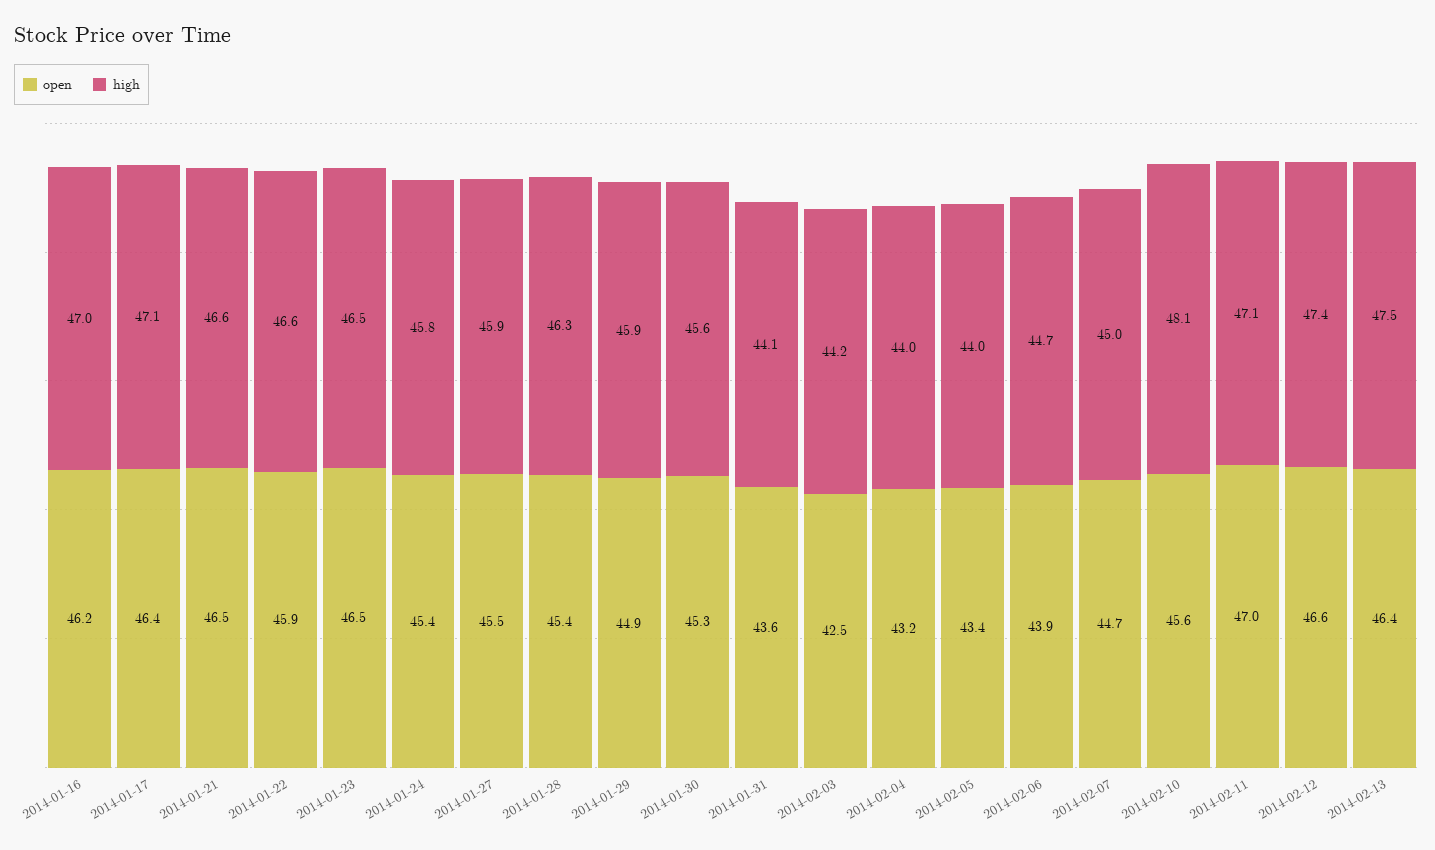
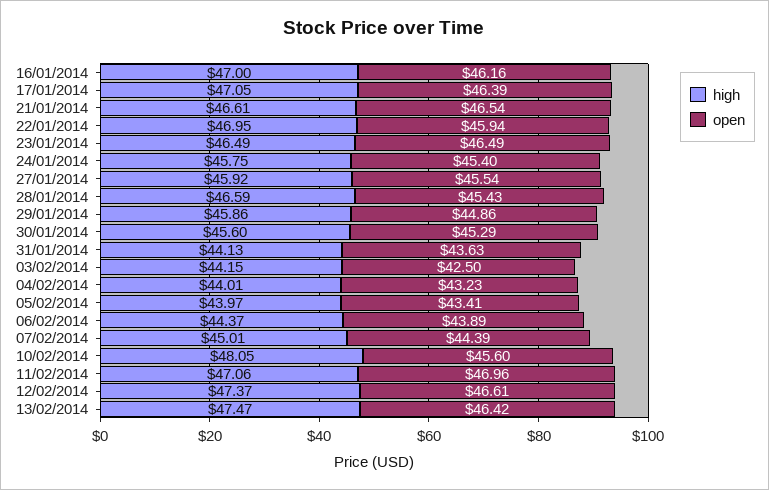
  {
    "open": {
      "2014-01-16": 46.16,
      "2014-01-17": 46.39,
      "2014-01-21": 46.54,
      "2014-01-22": 45.94,
      "2014-01-23": 46.49,
      "2014-01-24": 45.4,
      "2014-01-27": 45.54,
      "2014-01-28": 45.43,
      "2014-01-29": 44.86,
      "2014-01-30": 45.29,
      "2014-01-31": 43.63,
      "2014-02-03": 42.5,
      "2014-02-04": 43.23,
      "2014-02-05": 43.41,
      "2014-02-06": 43.89,
-     "2014-02-07": 44.7,
+     "2014-02-07": 44.39,
      "2014-02-10": 45.6,
      "2014-02-11": 46.96,
      "2014-02-12": 46.61,
      "2014-02-13": 46.42
    },
    "high": {
      "2014-01-16": 47,
      "2014-01-17": 47.05,
      "2014-01-21": 46.61,
-     "2014-01-22": 46.6,
+     "2014-01-22": 46.95,
      "2014-01-23": 46.49,
      "2014-01-24": 45.75,
      "2014-01-27": 45.92,
-     "2014-01-28": 46.3,
+     "2014-01-28": 46.59,
      "2014-01-29": 45.86,
      "2014-01-30": 45.6,
      "2014-01-31": 44.13,
      "2014-02-03": 44.15,
      "2014-02-04": 44.01,
      "2014-02-05": 43.97,
-     "2014-02-06": 44.7,
+     "2014-02-06": 44.37,
      "2014-02-07": 45.01,
      "2014-02-10": 48.05,
      "2014-02-11": 47.06,
      "2014-02-12": 47.37,
      "2014-02-13": 47.47
    }
  }

